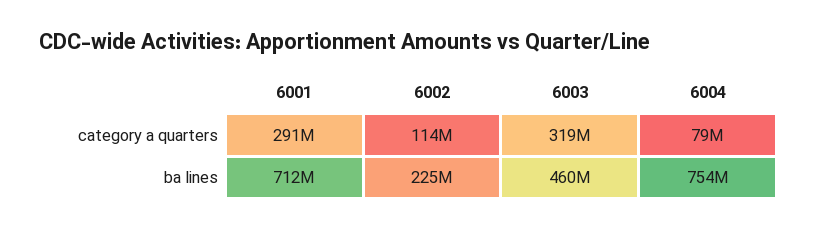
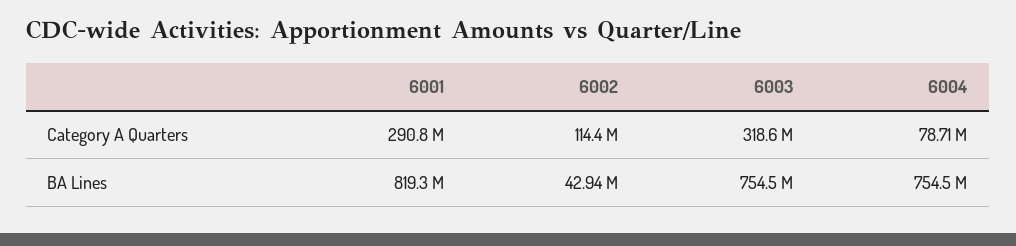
  {
    "6001": {
      "category a quarters": 290800000,
-     "ba lines": 712000000
+     "ba lines": 819300000
    },
    "6002": {
      "category a quarters": 114400000,
-     "ba lines": 225000000
+     "ba lines": 42940000
    },
    "6003": {
      "category a quarters": 318600000,
-     "ba lines": 460000000
+     "ba lines": 754500000
    },
    "6004": {
      "category a quarters": 78710000,
      "ba lines": 754500000
    }
  }

